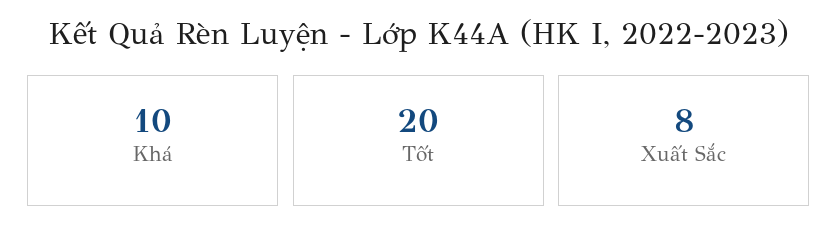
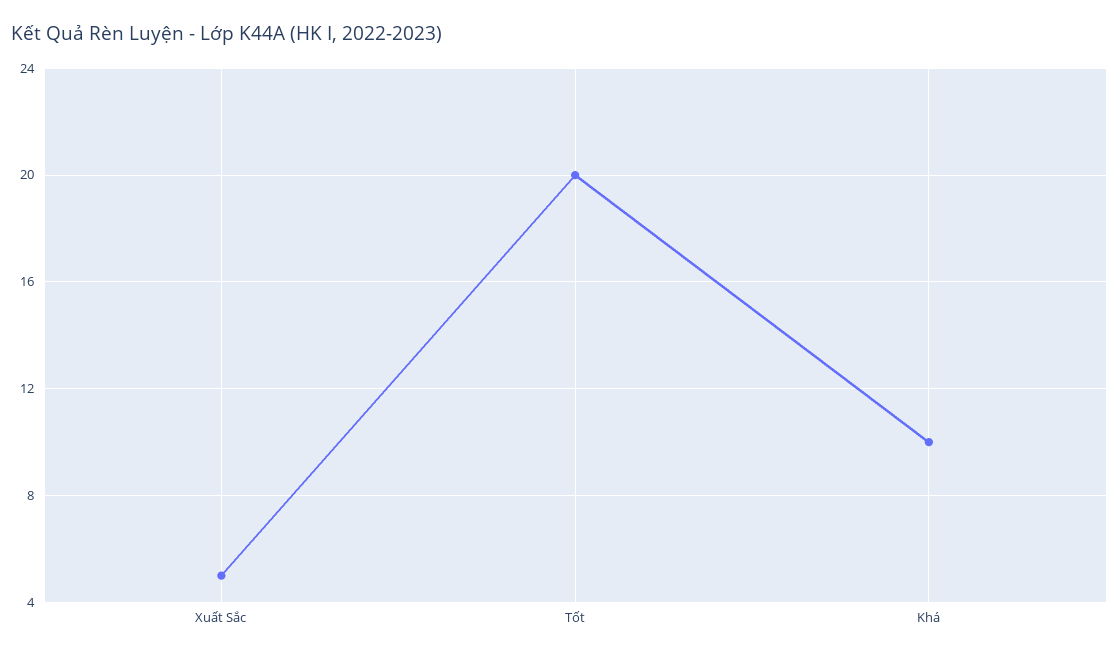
  {
    "Khá": 10,
    "Tốt": 20,
-   "Xuất Sắc": 8
+   "Xuất Sắc": 5
  }

